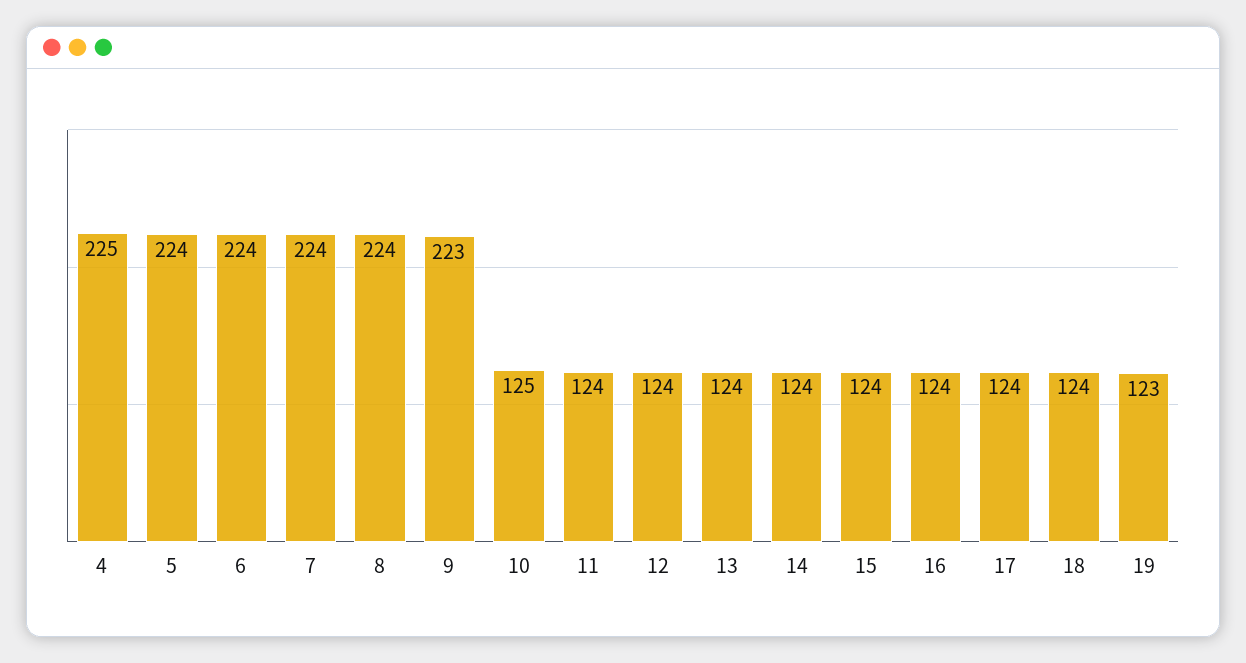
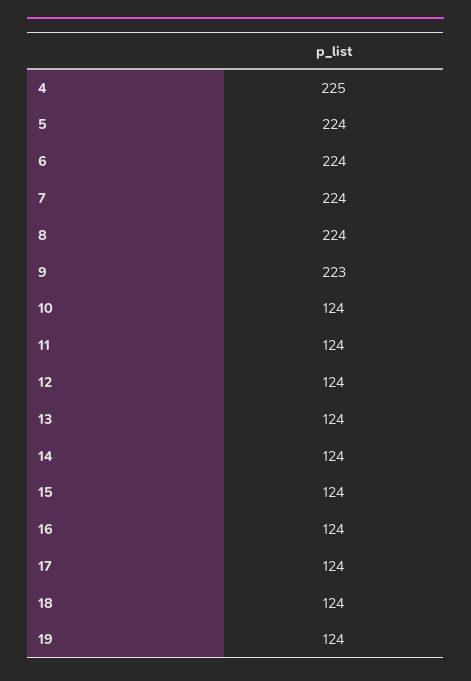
  {
    "4": 225,
    "5": 224,
    "6": 224,
    "7": 224,
    "8": 224,
    "9": 223,
-   "10": 125,
+   "10": 124,
    "11": 124,
    "12": 124,
    "13": 124,
    "14": 124,
    "15": 124,
    "16": 124,
    "17": 124,
    "18": 124,
-   "19": 123
+   "19": 124
  }

